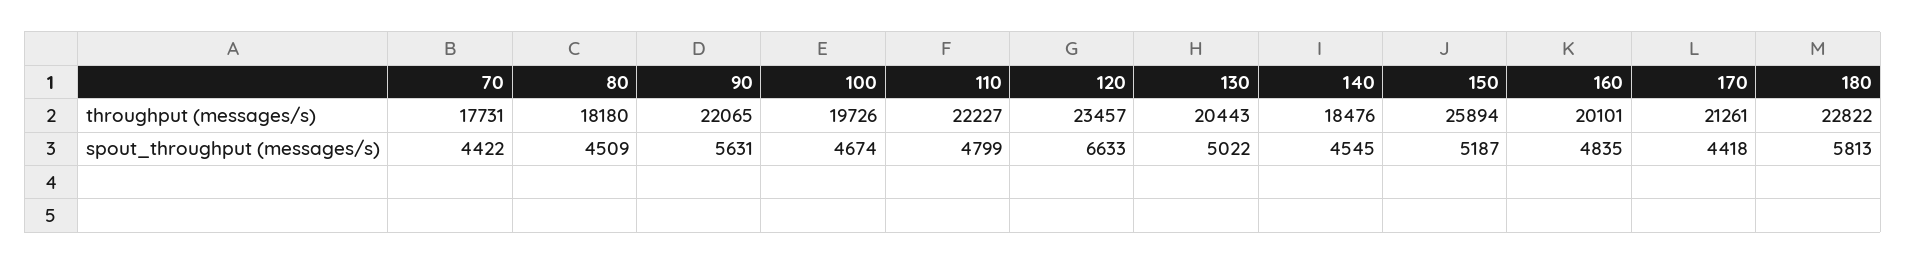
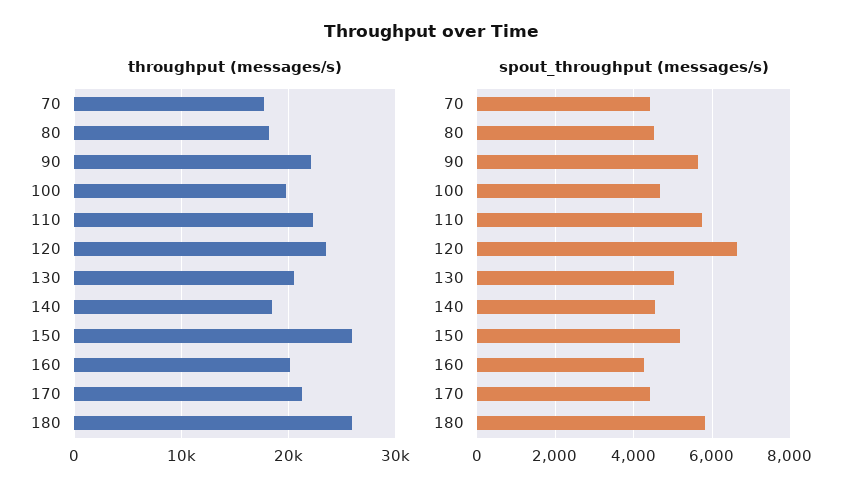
  {
    "throughput (messages/s)": {
      "70": 17731,
      "80": 18180,
      "90": 22065,
      "100": 19726,
      "110": 22227,
      "120": 23457,
      "130": 20443,
      "140": 18476,
      "150": 25894,
      "160": 20101,
      "170": 21261,
-     "180": 22822
+     "180": 26000
    },
    "spout_throughput (messages/s)": {
      "70": 4422,
      "80": 4509,
      "90": 5631,
      "100": 4674,
-     "110": 4799,
+     "110": 5800,
      "120": 6633,
      "130": 5022,
      "140": 4545,
      "150": 5187,
-     "160": 4835,
+     "160": 4200,
      "170": 4418,
      "180": 5813
    }
  }

